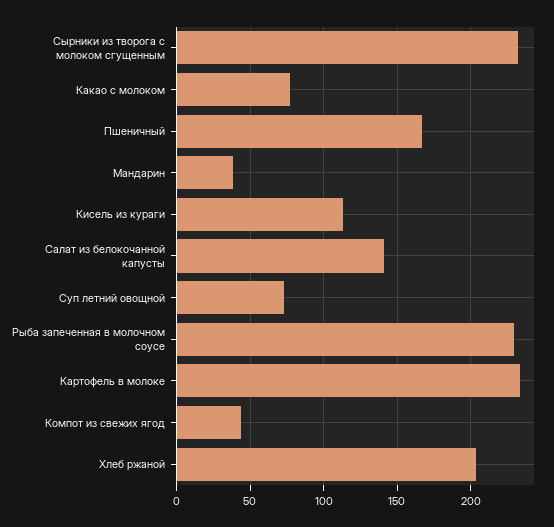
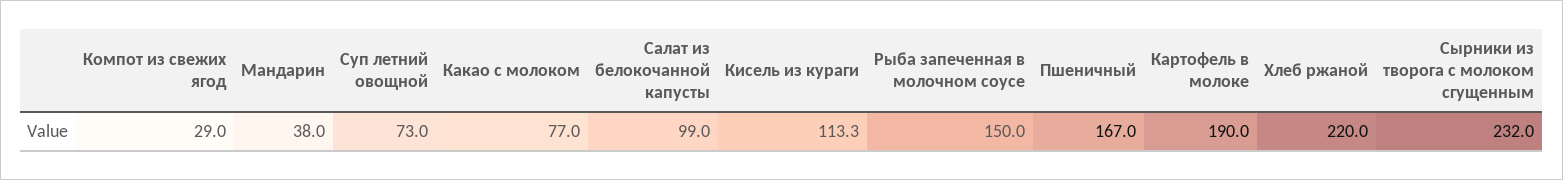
  {
    "Сырники из творога с молоком сгущенным": 232,
    "Какао с молоком": 77,
    "Пшеничный": 167,
    "Мандарин": 38,
    "Кисель из кураги": 113.3,
-   "Салат из белокочанной капусты": 140,
+   "Салат из белокочанной капусты": 99,
    "Суп летний овощной": 73,
-   "Рыба запеченная в молочном соусе": 230,
+   "Рыба запеченная в молочном соусе": 150,
-   "Картофель в молоке": 235,
+   "Картофель в молоке": 190,
-   "Компот из свежих ягод": 45,
+   "Компот из свежих ягод": 29,
-   "Хлеб ржаной": 205
+   "Хлеб ржаной": 220
  }

